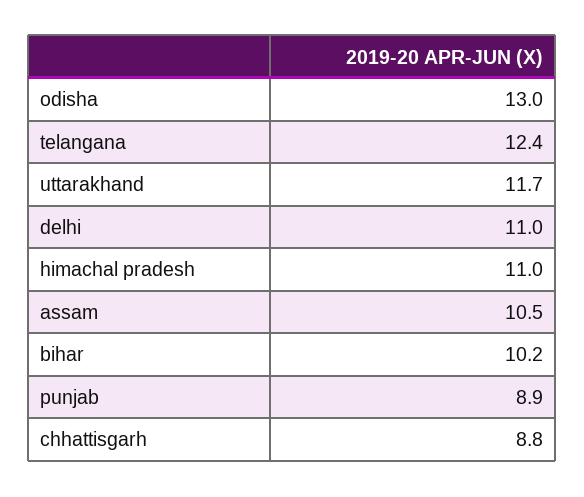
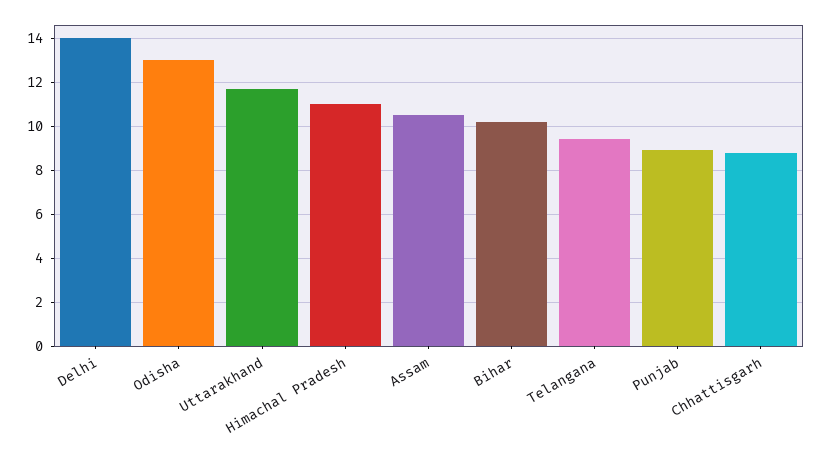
  {
    "odisha": 13,
-   "telangana": 12.4,
+   "telangana": 9.5,
    "uttarakhand": 11.7,
-   "delhi": 11,
+   "delhi": 14,
    "himachal pradesh": 11,
    "assam": 10.5,
    "bihar": 10.2,
    "punjab": 8.9,
    "chhattisgarh": 8.8
  }

